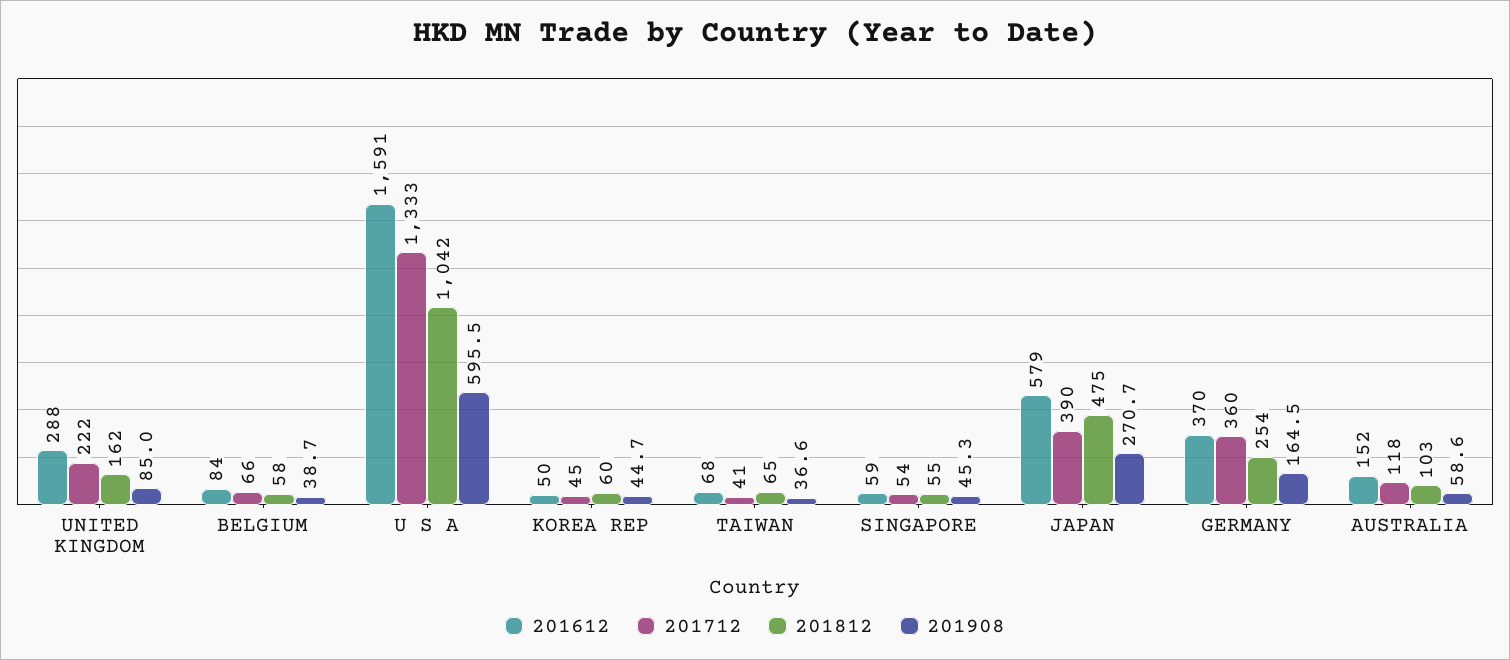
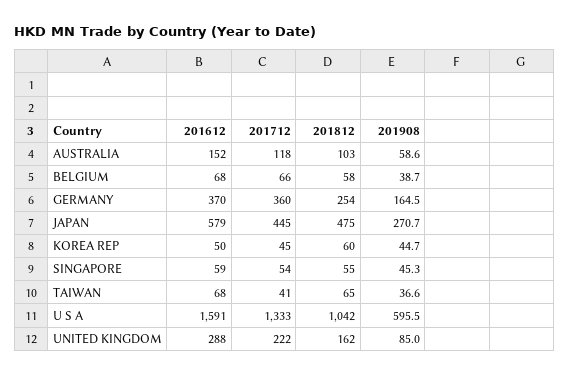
  {
    "201612": {
      "UNITED KINGDOM": 288,
-     "BELGIUM": 84,
+     "BELGIUM": 68,
      "U S A": 1591,
      "KOREA REP": 50,
      "TAIWAN": 68,
      "SINGAPORE": 59,
      "JAPAN": 579,
      "GERMANY": 370,
      "AUSTRALIA": 152
    },
    "201712": {
      "UNITED KINGDOM": 222,
      "BELGIUM": 66,
      "U S A": 1333,
      "KOREA REP": 45,
      "TAIWAN": 41,
      "SINGAPORE": 54,
-     "JAPAN": 390,
+     "JAPAN": 445,
      "GERMANY": 360,
      "AUSTRALIA": 118
    },
    "201812": {
      "UNITED KINGDOM": 162,
      "BELGIUM": 58,
      "U S A": 1042,
      "KOREA REP": 60,
      "TAIWAN": 65,
      "SINGAPORE": 55,
      "JAPAN": 475,
      "GERMANY": 254,
      "AUSTRALIA": 103
    },
    "201908": {
      "UNITED KINGDOM": 85,
      "BELGIUM": 38.7,
      "U S A": 595.5,
      "KOREA REP": 44.7,
      "TAIWAN": 36.6,
      "SINGAPORE": 45.3,
      "JAPAN": 270.7,
      "GERMANY": 164.5,
      "AUSTRALIA": 58.6
    }
  }

